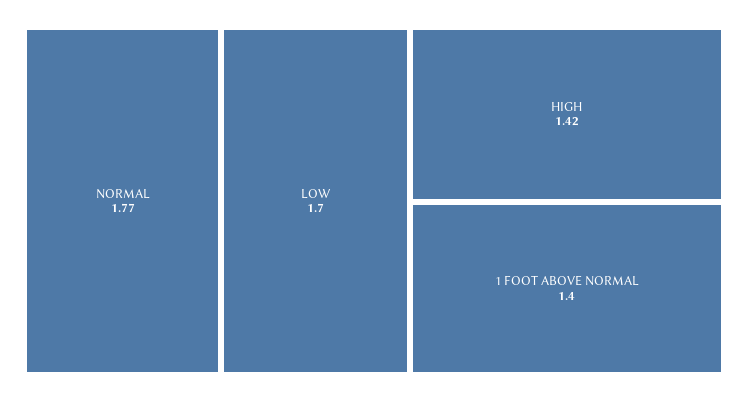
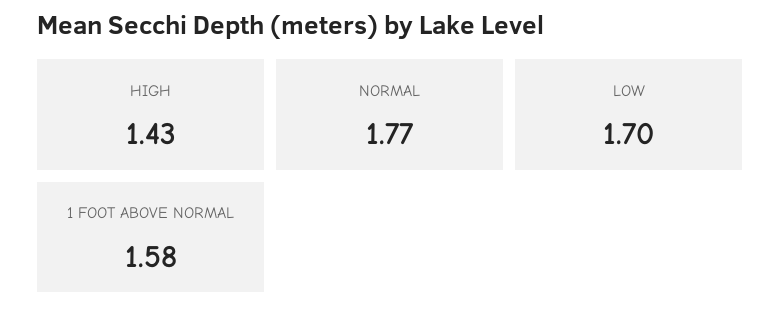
  {
    "NORMAL": 1.77,
    "LOW": 1.7,
-   "HIGH": 1.42,
+   "HIGH": 1.43,
-   "1 FOOT ABOVE NORMAL": 1.4
+   "1 FOOT ABOVE NORMAL": 1.58
  }

